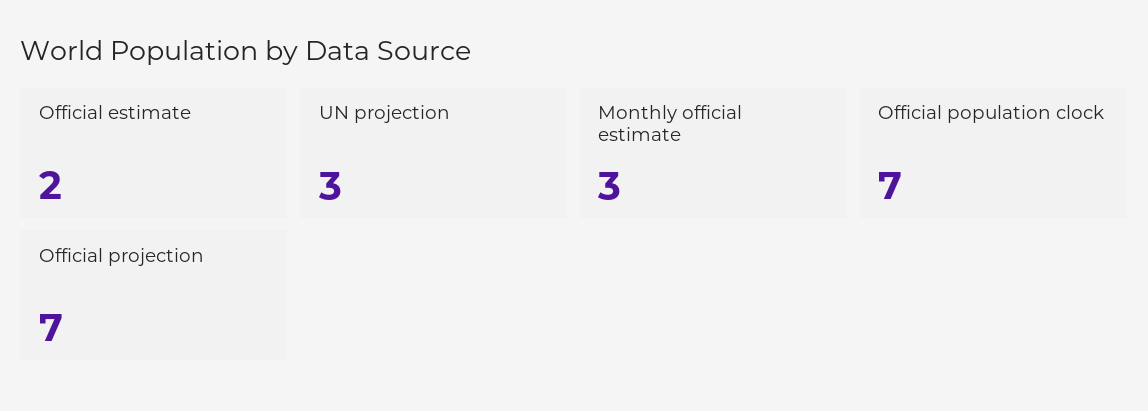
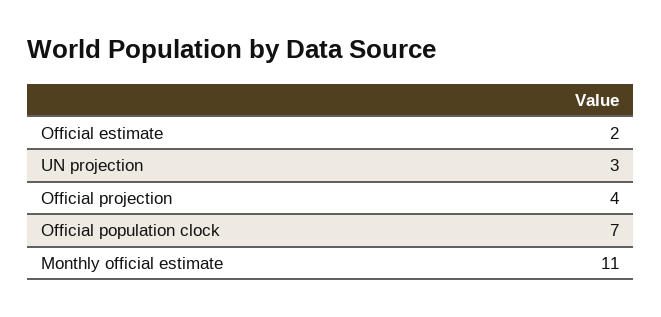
  {
    "Official estimate": 2,
    "UN projection": 3,
-   "Monthly official estimate": 3,
+   "Monthly official estimate": 11,
    "Official population clock": 7,
-   "Official projection": 7
+   "Official projection": 4
  }

